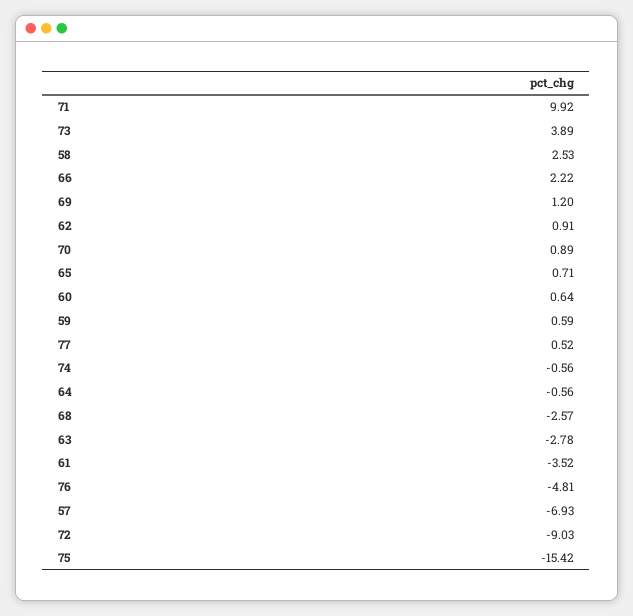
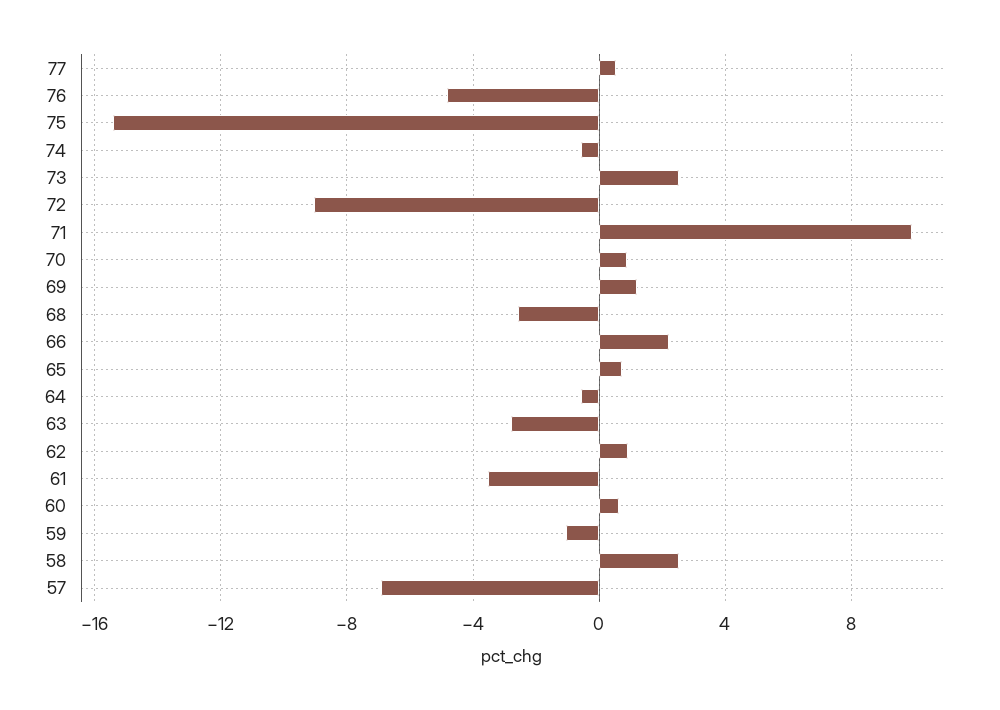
  {
    "71": 9.92,
-   "73": 3.89,
+   "73": 2.5,
    "58": 2.53,
    "66": 2.22,
    "69": 1.2,
    "62": 0.91,
    "70": 0.89,
    "65": 0.71,
    "60": 0.64,
-   "59": 0.59,
+   "59": -1,
    "77": 0.52,
    "74": -0.56,
    "64": -0.56,
    "68": -2.57,
    "63": -2.78,
    "61": -3.52,
    "76": -4.81,
    "57": -6.93,
    "72": -9.03,
    "75": -15.42
  }

